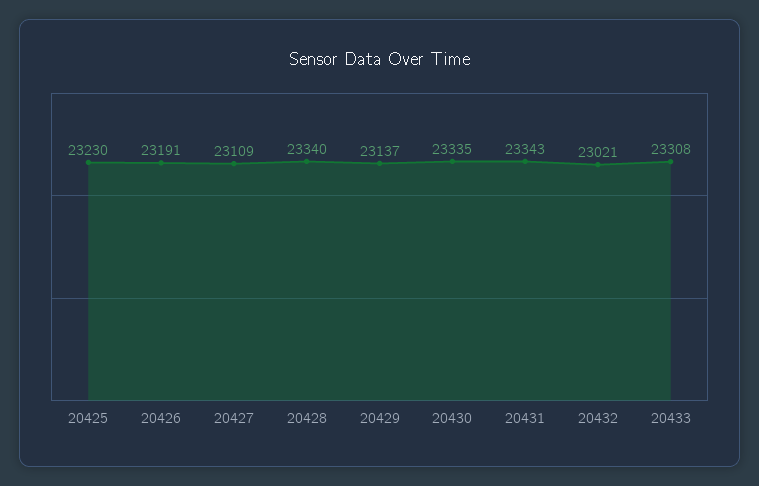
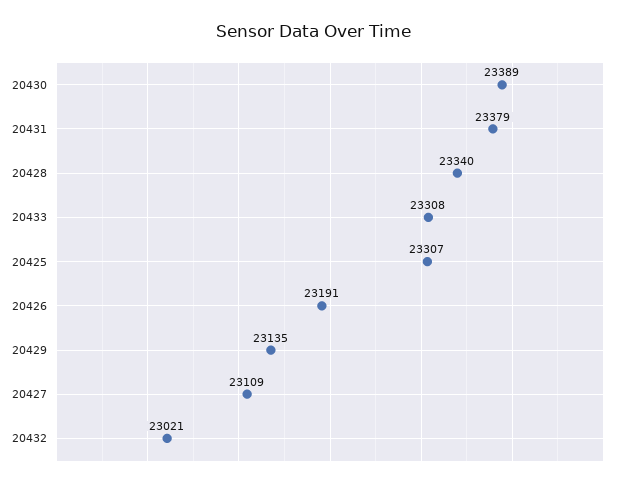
  {
-   "20425": 23230,
+   "20425": 23307,
    "20426": 23191,
    "20427": 23109,
    "20428": 23340,
-   "20429": 23137,
+   "20429": 23135,
-   "20430": 23335,
+   "20430": 23389,
-   "20431": 23343,
+   "20431": 23379,
    "20432": 23021,
    "20433": 23308
  }

